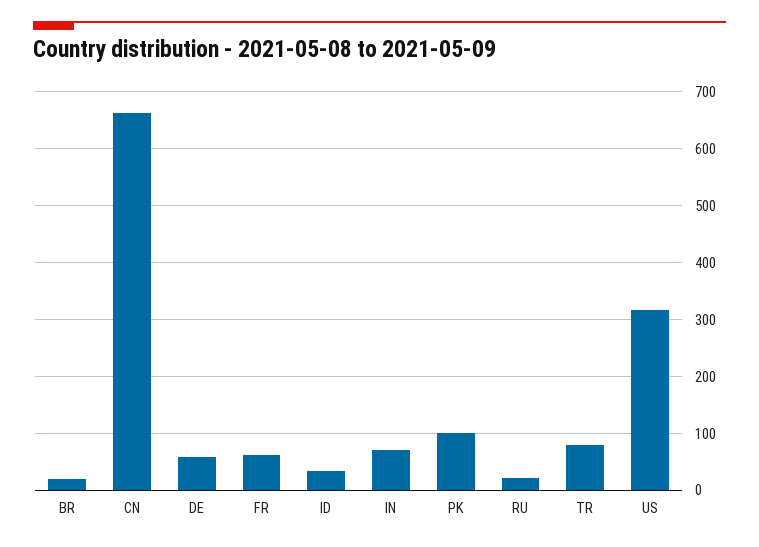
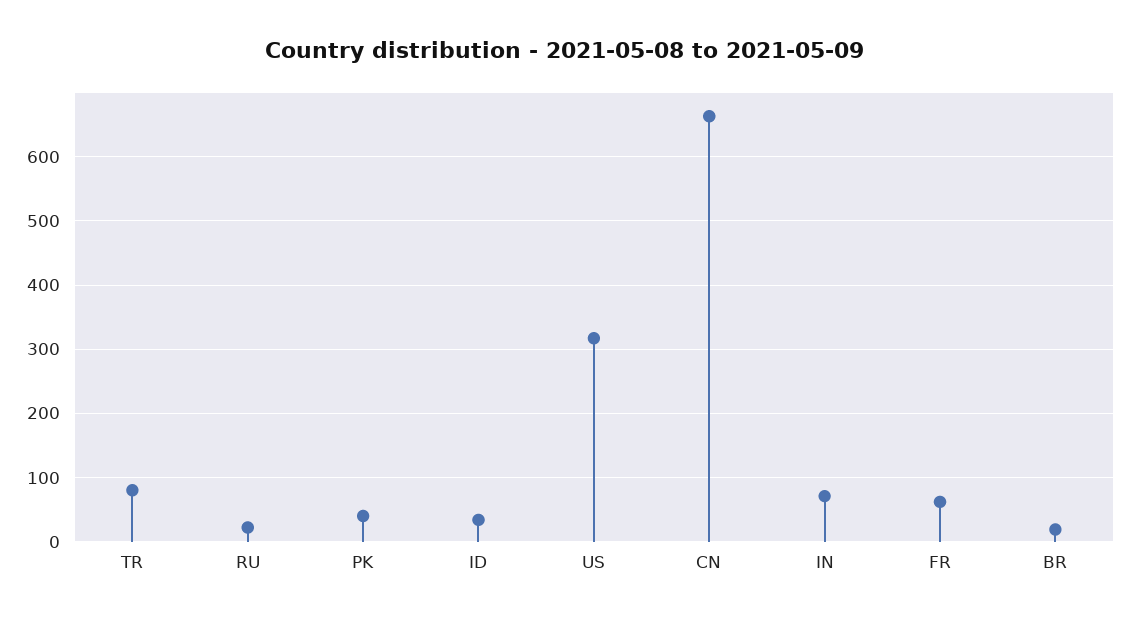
  {
    "BR": 20,
    "CN": 660,
-   "DE": 60,
    "FR": 60,
    "ID": 30,
    "IN": 70,
-   "PK": 100,
+   "PK": 40,
    "RU": 20,
    "TR": 80,
    "US": 320
  }

